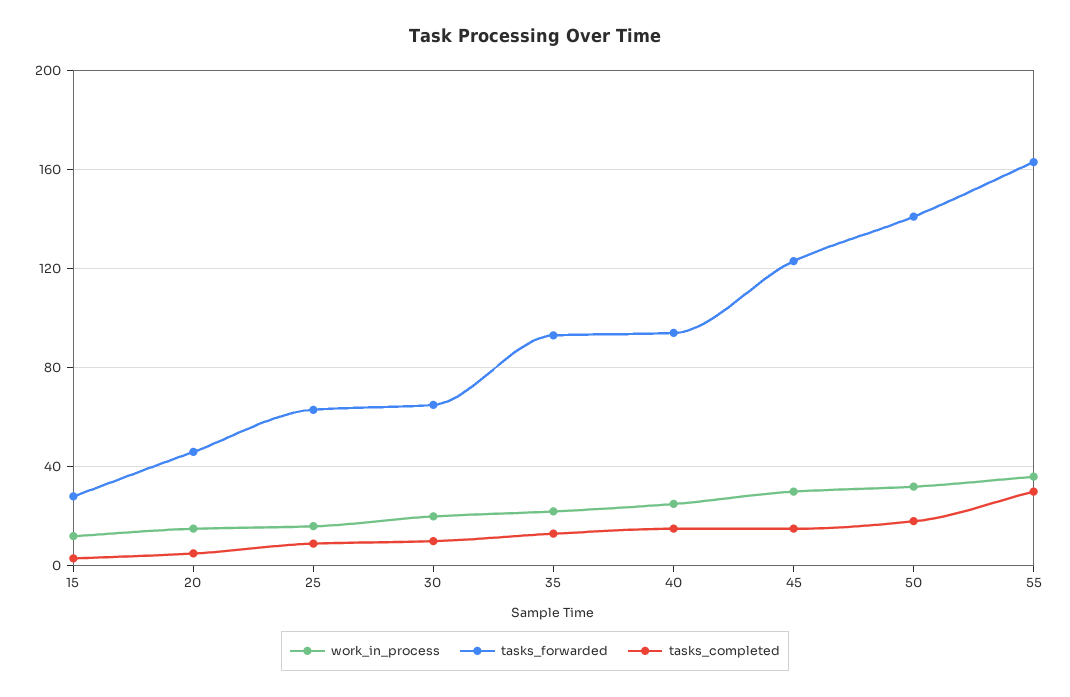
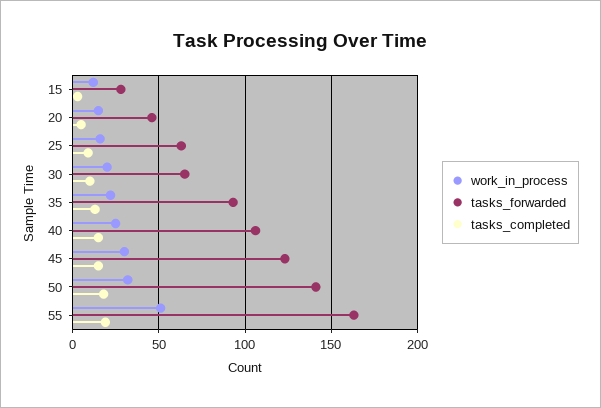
  {
    "work_in_process": {
      "15": 10,
      "20": 15,
      "25": 15,
      "30": 20,
      "35": 20,
      "40": 25,
      "45": 30,
      "50": 30,
-     "55": 35
+     "55": 50
    },
    "tasks_forwarded": {
      "15": 30,
      "20": 45,
      "25": 65,
      "30": 65,
      "35": 95,
-     "40": 95,
+     "40": 105,
      "45": 125,
      "50": 140,
      "55": 165
    },
    "tasks_completed": {
      "15": 5,
      "20": 5,
      "25": 10,
      "30": 10,
      "35": 15,
      "40": 15,
      "45": 15,
      "50": 20,
-     "55": 30
+     "55": 20
    }
  }

